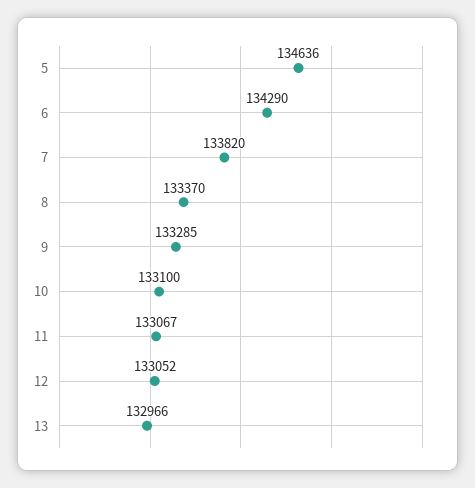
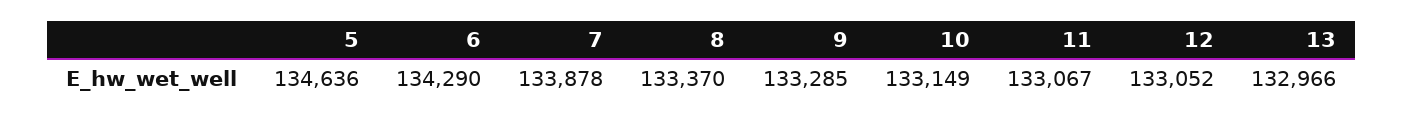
  {
    "5": 134636,
    "6": 134290,
-   "7": 133820,
+   "7": 133878,
    "8": 133370,
    "9": 133285,
-   "10": 133100,
+   "10": 133149,
    "11": 133067,
    "12": 133052,
    "13": 132966
  }

